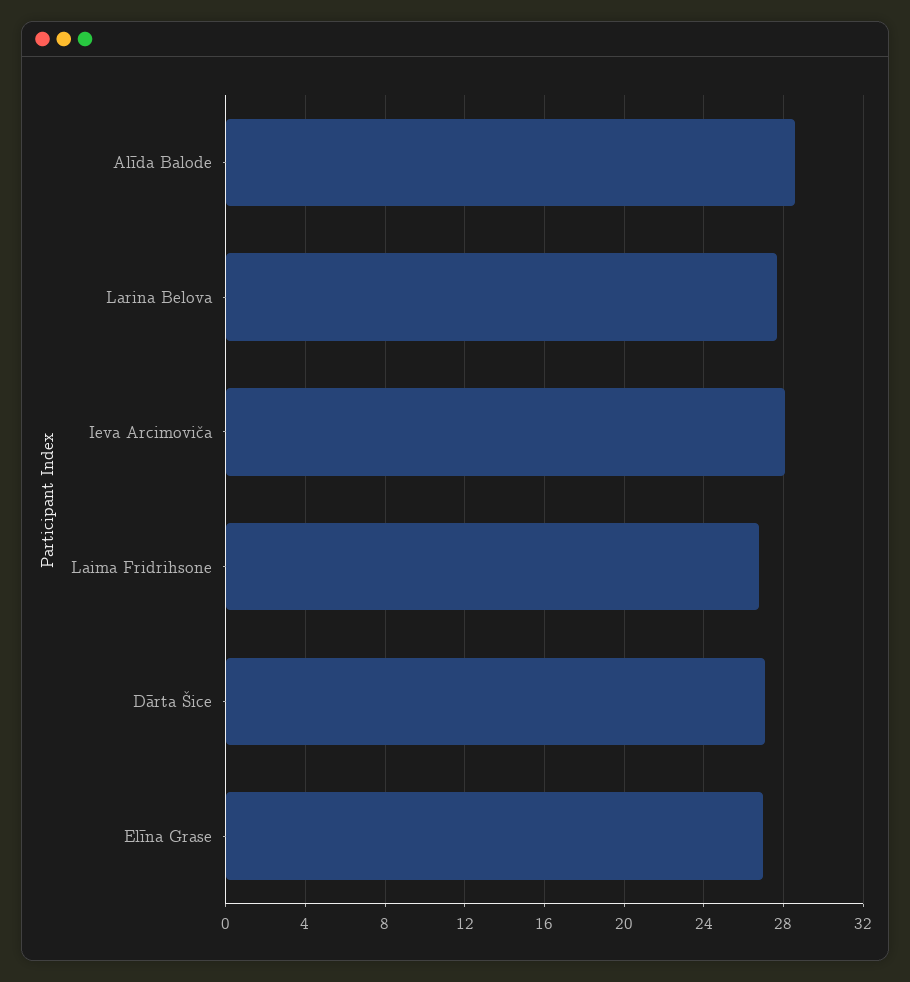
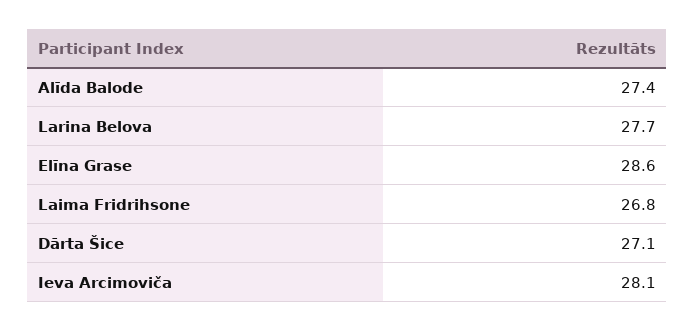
  {
-   "Alīda Balode": 28.5,
+   "Alīda Balode": 27.4,
    "Larina Belova": 27.7,
    "Ieva Arcimoviča": 28.1,
    "Laima Fridrihsone": 26.8,
    "Dārta Šice": 27.1,
-   "Elīna Grase": 27
+   "Elīna Grase": 28.6
  }

